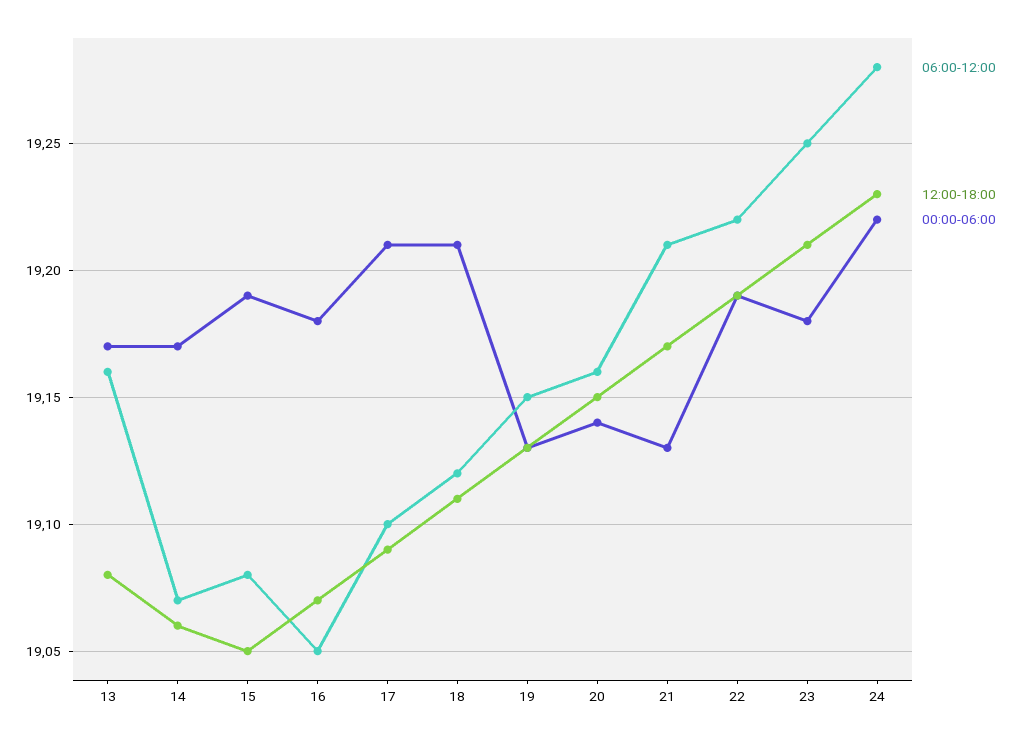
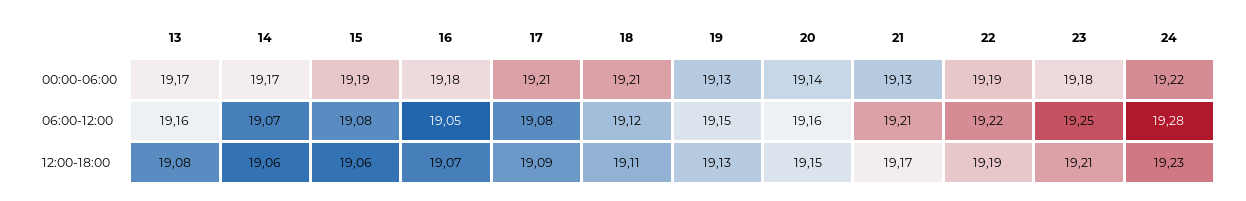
  {
    "06:00-12:00": {
      "13": 19.16,
      "14": 19.07,
      "15": 19.08,
      "16": 19.05,
-     "17": 19.1,
+     "17": 19.08,
      "18": 19.12,
      "19": 19.15,
      "20": 19.16,
      "21": 19.21,
      "22": 19.22,
      "23": 19.25,
      "24": 19.28
    },
    "12:00-18:00": {
      "13": 19.08,
      "14": 19.06,
-     "15": 19.05,
+     "15": 19.06,
      "16": 19.07,
      "17": 19.09,
      "18": 19.11,
      "19": 19.13,
      "20": 19.15,
      "21": 19.17,
      "22": 19.19,
      "23": 19.21,
      "24": 19.23
    },
    "00:00-06:00": {
      "13": 19.17,
      "14": 19.17,
      "15": 19.19,
      "16": 19.18,
      "17": 19.21,
      "18": 19.21,
      "19": 19.13,
      "20": 19.14,
      "21": 19.13,
      "22": 19.19,
      "23": 19.18,
      "24": 19.22
    }
  }

